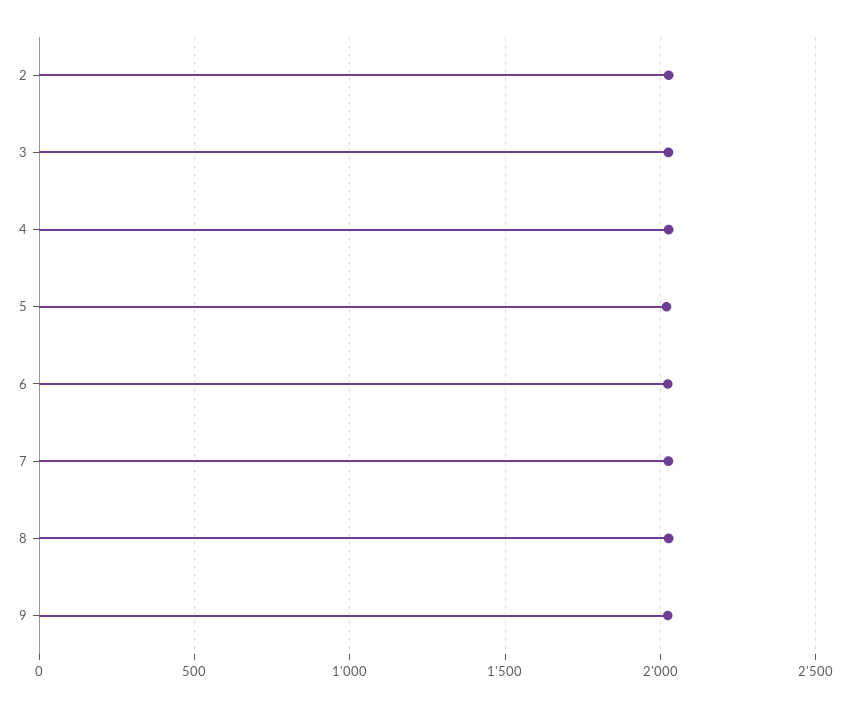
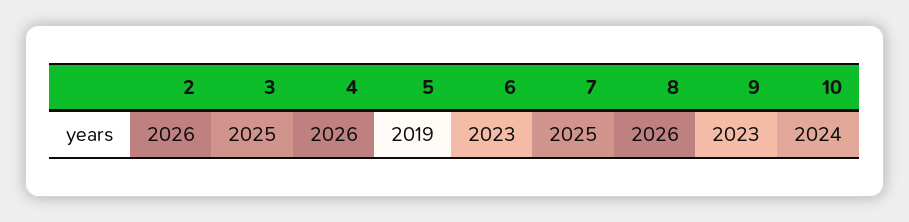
  {
    "2": 2026,
    "3": 2025,
    "4": 2026,
    "5": 2019,
    "6": 2023,
    "7": 2025,
    "8": 2026,
-   "9": 2023
+   "9": 2023,
+   "10": 2024
  }

